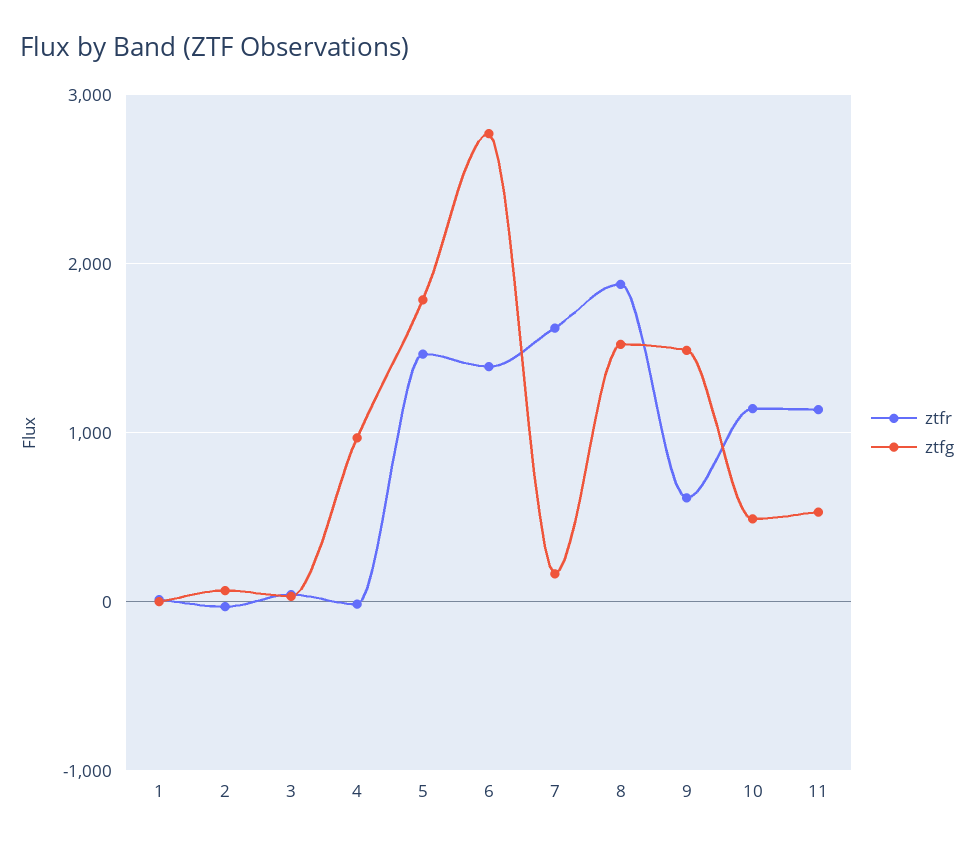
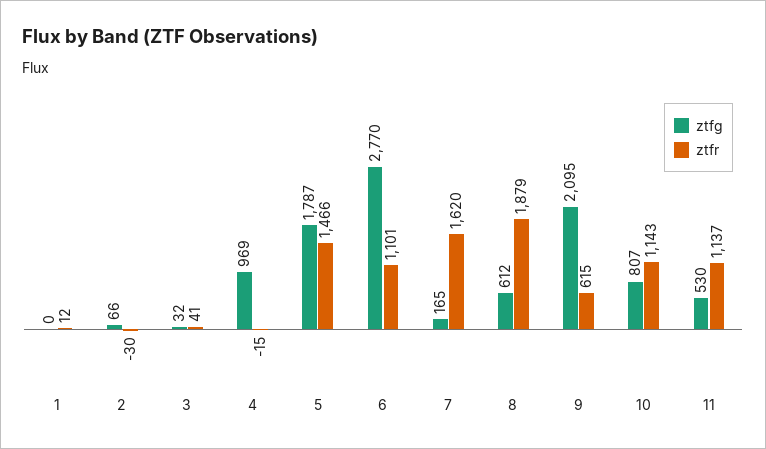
  {
    "ztfr": {
      "1": 12,
      "2": -30,
      "3": 41,
      "4": -15,
      "5": 1466,
-     "6": 1400,
+     "6": 1101,
      "7": 1620,
      "8": 1879,
      "9": 615,
      "10": 1143,
      "11": 1137
    },
    "ztfg": {
      "1": 0,
      "2": 66,
      "3": 32,
      "4": 969,
      "5": 1787,
      "6": 2770,
      "7": 165,
-     "8": 1500,
+     "8": 612,
-     "9": 1500,
+     "9": 2095,
-     "10": 500,
+     "10": 807,
      "11": 530
    }
  }

